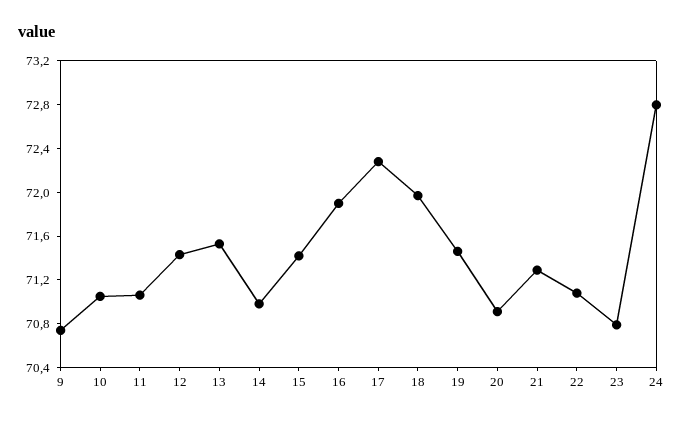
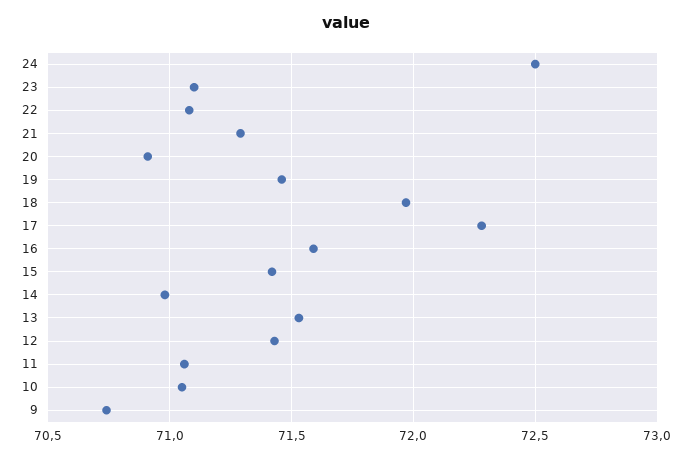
  {
    "9": 70.75,
    "10": 71.05,
    "11": 71.05,
    "12": 71.45,
    "13": 71.55,
    "14": 71,
    "15": 71.4,
-   "16": 71.9,
+   "16": 71.6,
    "17": 72.3,
    "18": 71.95,
    "19": 71.45,
    "20": 70.9,
    "21": 71.3,
    "22": 71.1,
-   "23": 70.8,
+   "23": 71.1,
-   "24": 72.8
+   "24": 72.5
  }

